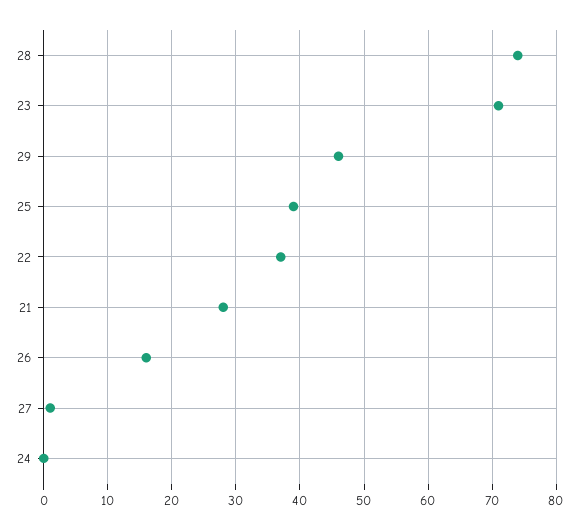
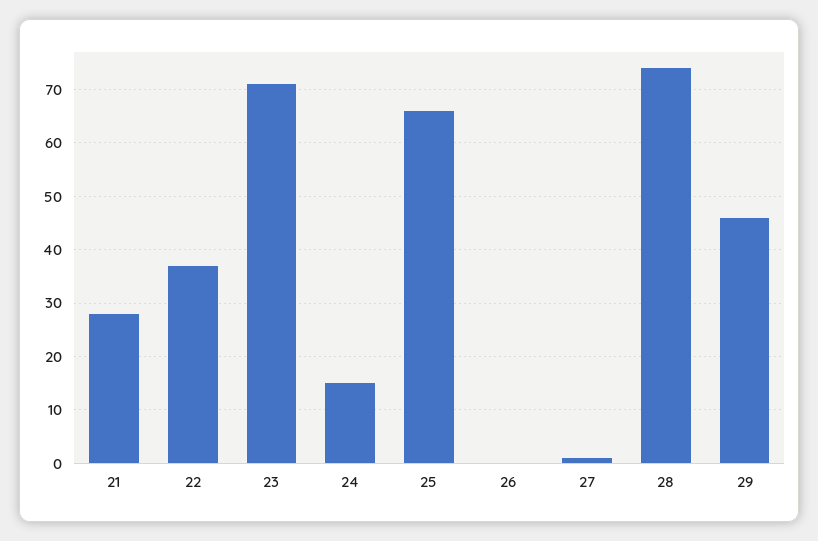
  {
    "28": 74,
    "23": 71,
    "29": 46,
-   "25": 39,
+   "25": 65,
    "22": 37,
    "21": 28,
-   "26": 16,
+   "26": 0,
    "27": 1,
-   "24": 0
+   "24": 15
  }

